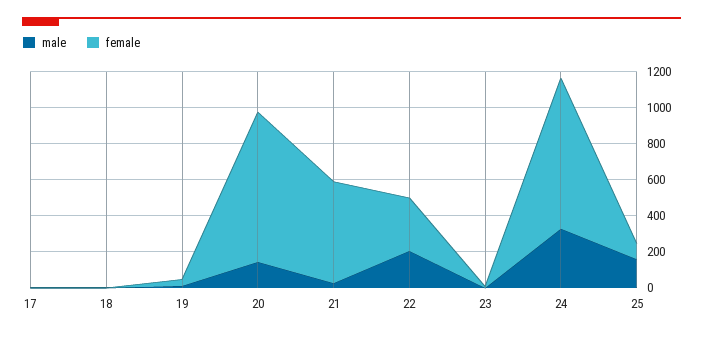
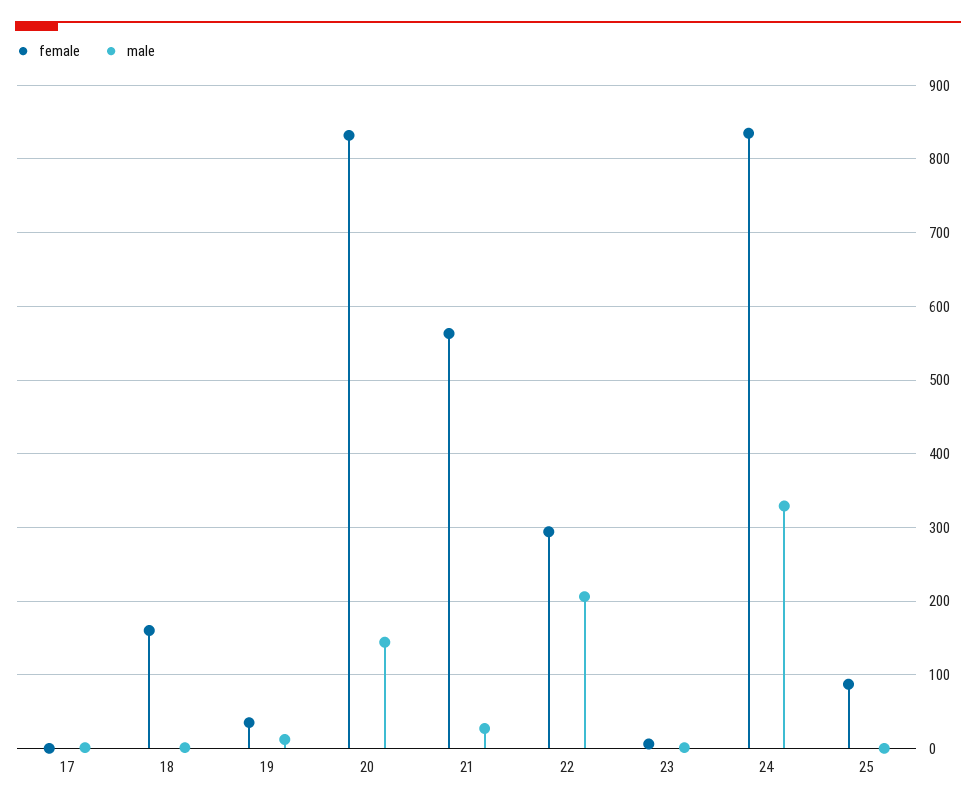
  {
    "male": {
      "17": 0,
      "18": 0,
      "19": 10,
      "20": 140,
      "21": 30,
      "22": 210,
      "23": 0,
      "24": 330,
-     "25": 150
+     "25": 0
    },
    "female": {
      "17": 0,
-     "18": 0,
+     "18": 160,
      "19": 40,
      "20": 830,
      "21": 560,
      "22": 290,
      "23": 10,
      "24": 840,
      "25": 90
    }
  }

